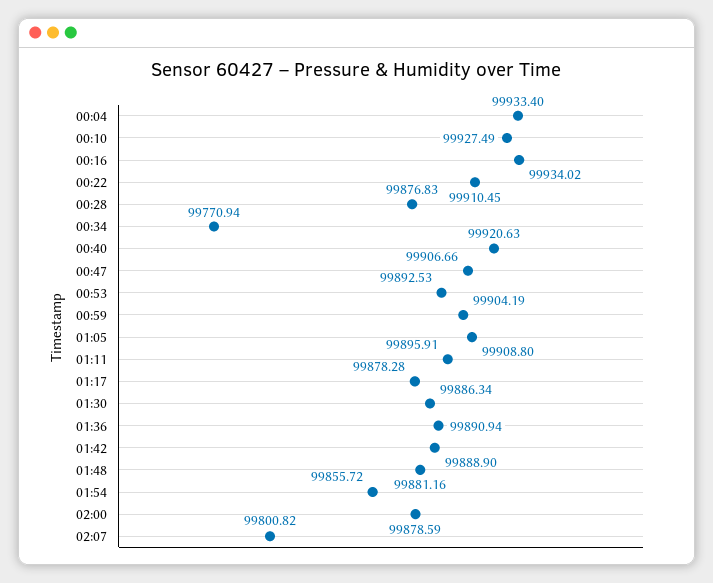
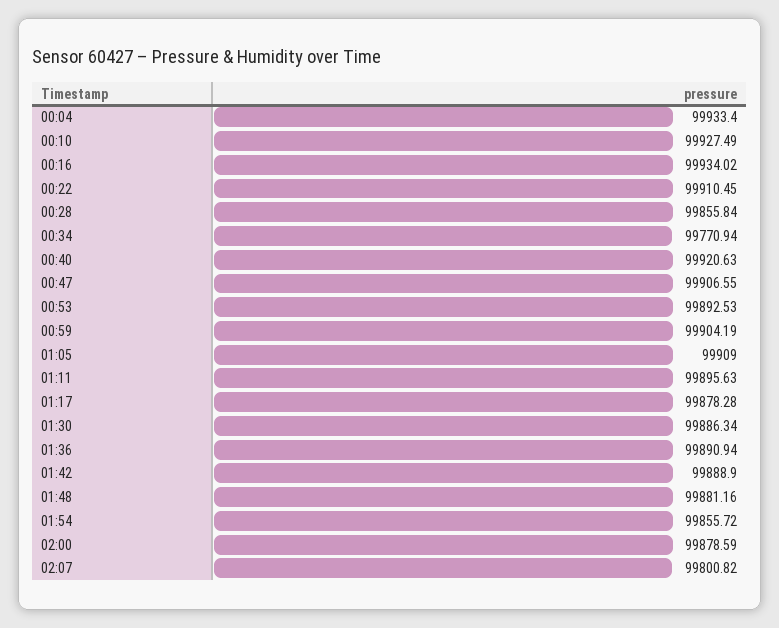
  {
    "00:04": 99933.4,
    "00:10": 99927.49,
    "00:16": 99934.02,
    "00:22": 99910.45,
-   "00:28": 99876.83,
+   "00:28": 99855.84,
    "00:34": 99770.94,
    "00:40": 99920.63,
-   "00:47": 99906.66,
+   "00:47": 99906.55,
    "00:53": 99892.53,
    "00:59": 99904.19,
-   "01:05": 99908.8,
+   "01:05": 99909,
-   "01:11": 99895.91,
+   "01:11": 99895.63,
    "01:17": 99878.28,
    "01:30": 99886.34,
    "01:36": 99890.94,
    "01:42": 99888.9,
    "01:48": 99881.16,
    "01:54": 99855.72,
    "02:00": 99878.59,
    "02:07": 99800.82
  }

